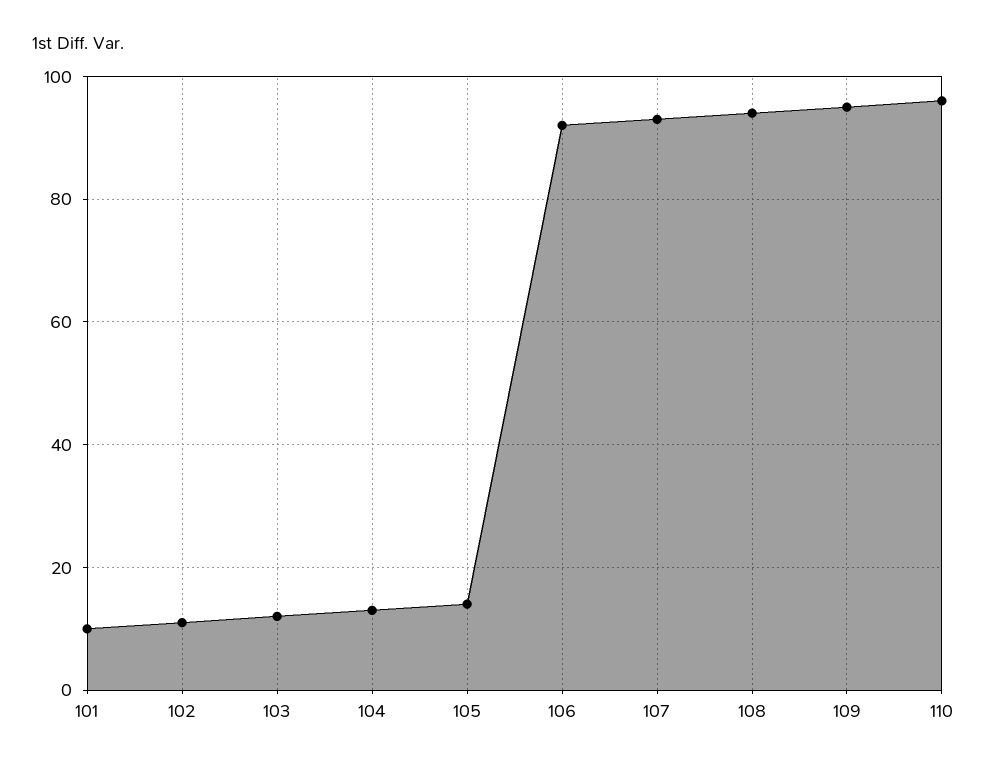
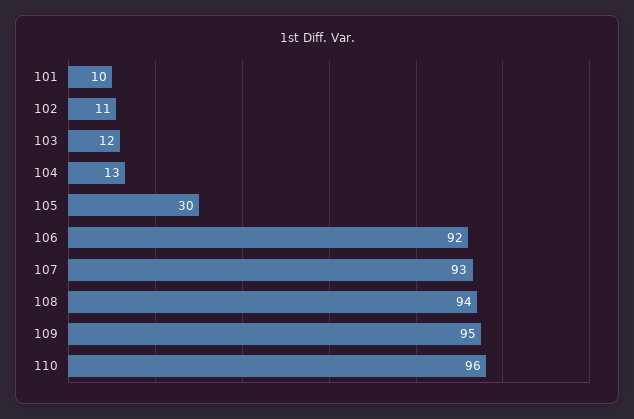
  {
    "101": 10,
    "102": 11,
    "103": 12,
    "104": 13,
-   "105": 15,
+   "105": 30,
    "106": 92,
    "107": 93,
    "108": 94,
    "109": 95,
    "110": 96
  }

